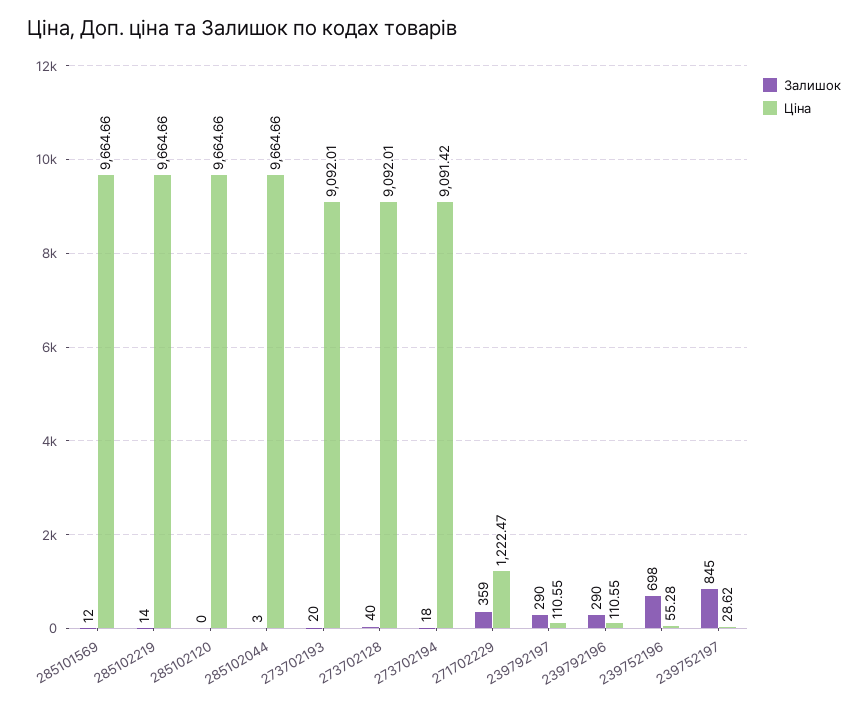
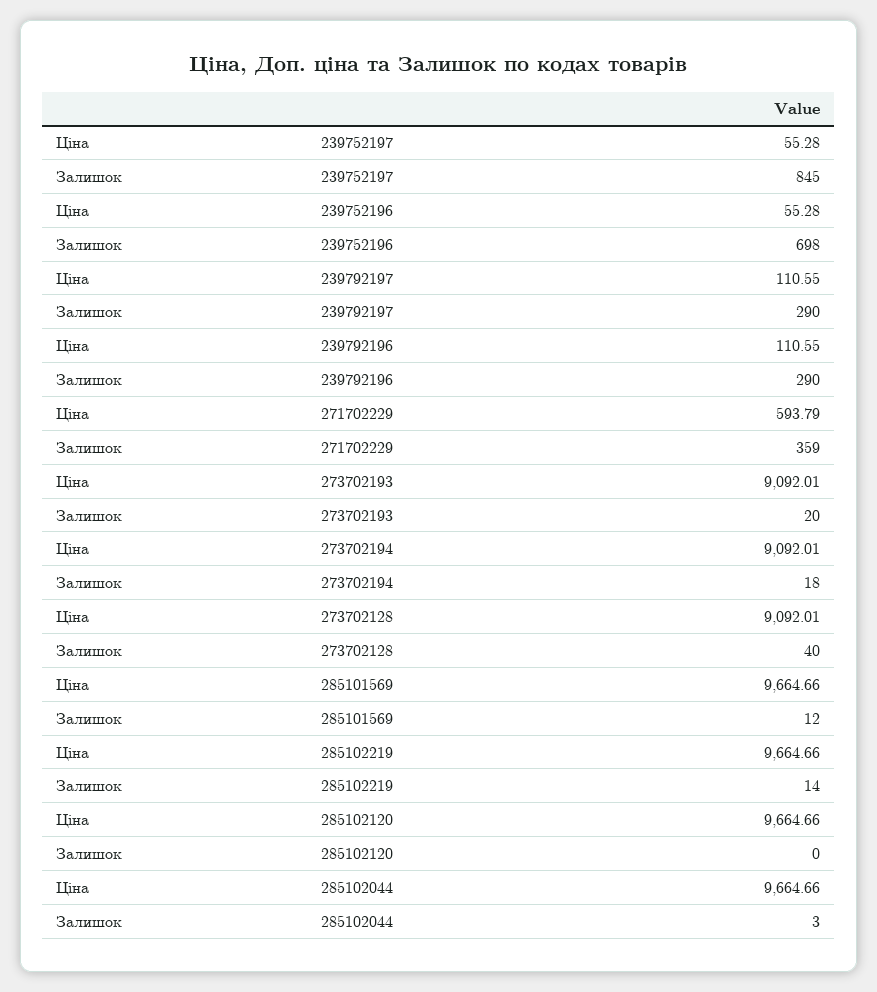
  {
    "Залишок": {
      "285101569": 12,
      "285102219": 14,
      "285102120": 0,
      "285102044": 3,
      "273702193": 20,
      "273702128": 40,
      "273702194": 18,
      "271702229": 359,
      "239792197": 290,
      "239792196": 290,
      "239752196": 698,
      "239752197": 845
    },
    "Ціна": {
      "285101569": 9664.66,
      "285102219": 9664.66,
      "285102120": 9664.66,
      "285102044": 9664.66,
      "273702193": 9092.01,
      "273702128": 9092.01,
-     "273702194": 9091.42,
+     "273702194": 9092.01,
-     "271702229": 1222.47,
+     "271702229": 593.79,
      "239792197": 110.55,
      "239792196": 110.55,
      "239752196": 55.28,
-     "239752197": 28.62
+     "239752197": 55.28
    }
  }

